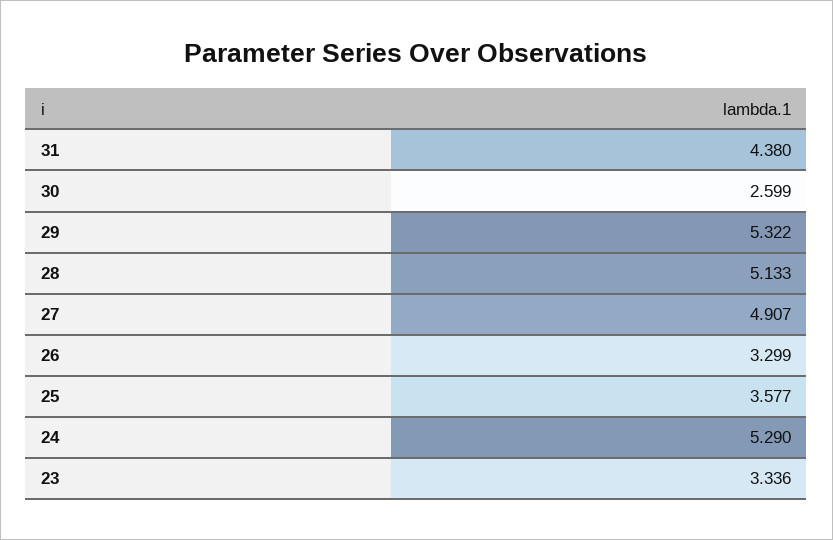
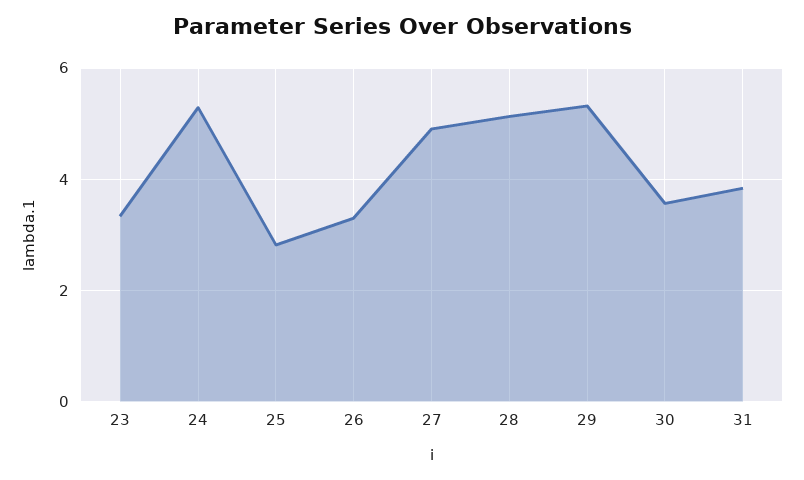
  {
-   "31": 4.38,
+   "31": 3.8,
-   "30": 2.599,
+   "30": 3.6,
    "29": 5.322,
    "28": 5.133,
    "27": 4.907,
    "26": 3.299,
-   "25": 3.577,
+   "25": 2.8,
    "24": 5.29,
    "23": 3.336
  }

